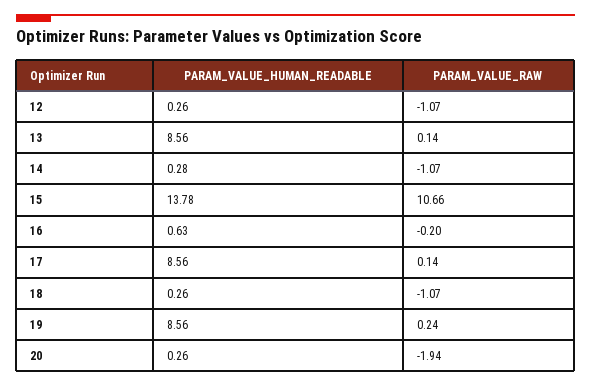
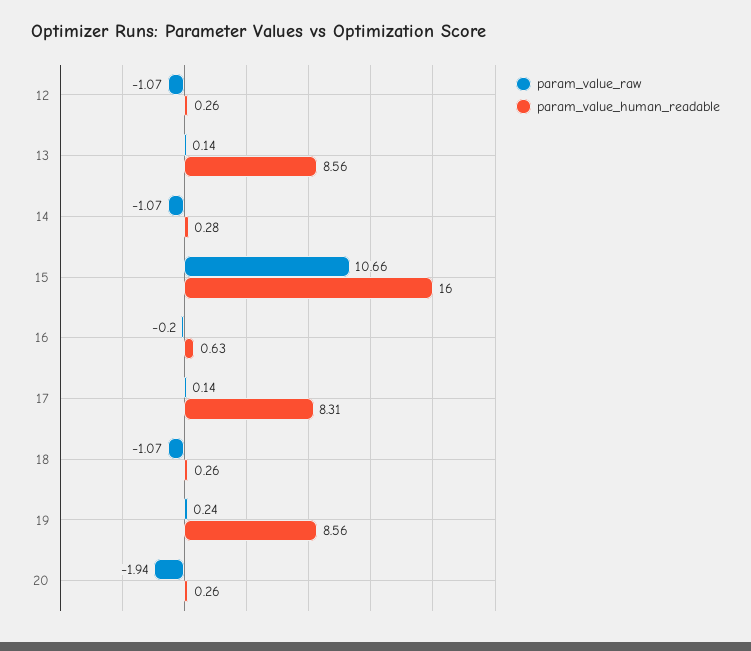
  {
    "PARAM_VALUE_HUMAN_READABLE": {
      "12": 0.26,
      "13": 8.56,
      "14": 0.28,
-     "15": 13.78,
+     "15": 16,
      "16": 0.63,
-     "17": 8.56,
+     "17": 8.31,
      "18": 0.26,
      "19": 8.56,
      "20": 0.26
    },
    "PARAM_VALUE_RAW": {
      "12": -1.07,
      "13": 0.14,
      "14": -1.07,
      "15": 10.66,
      "16": -0.2,
      "17": 0.14,
      "18": -1.07,
      "19": 0.24,
      "20": -1.94
    }
  }

